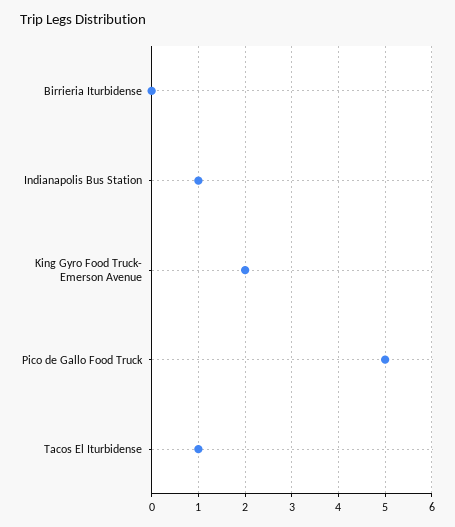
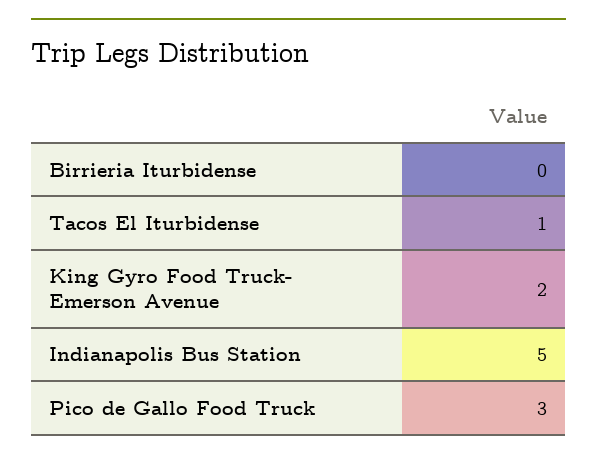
  {
    "Birrieria Iturbidense": 0,
-   "Indianapolis Bus Station": 1,
+   "Indianapolis Bus Station": 5,
    "King Gyro Food Truck- Emerson Avenue": 2,
-   "Pico de Gallo Food Truck": 5,
+   "Pico de Gallo Food Truck": 3,
    "Tacos El Iturbidense": 1
  }

